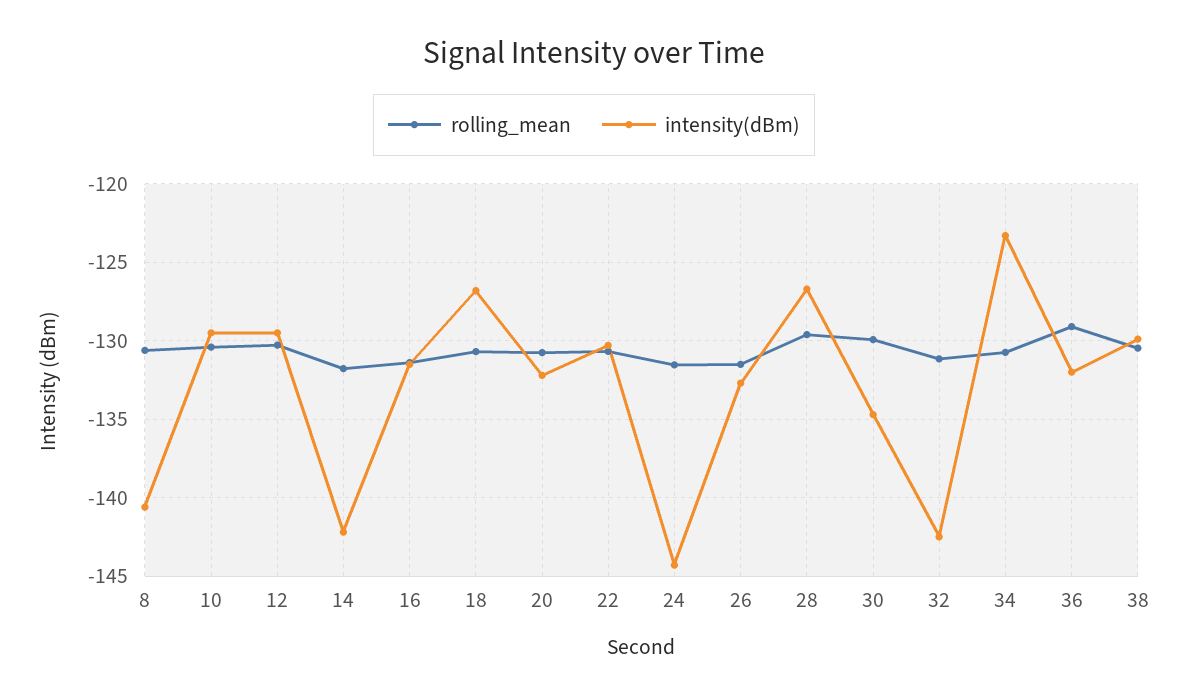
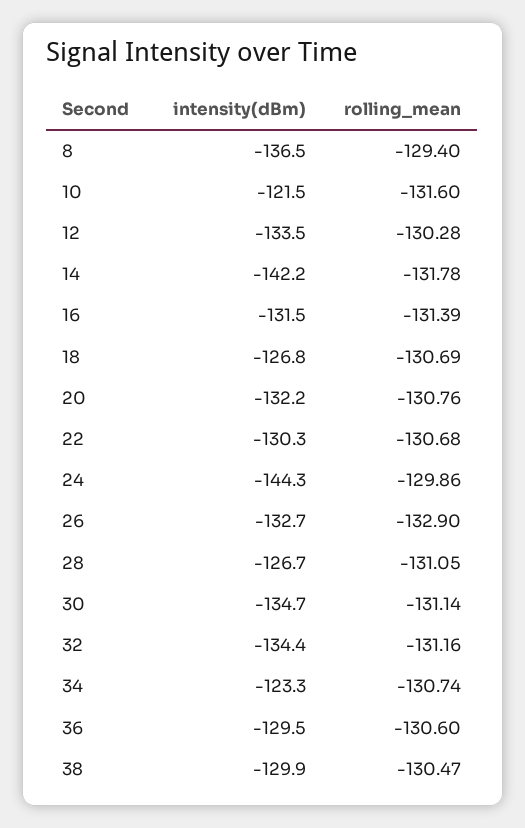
  {
    "rolling_mean": {
-     "8": -130.5,
+     "8": -129.4,
-     "10": -130.5,
+     "10": -131.6,
      "12": -130.28,
      "14": -131.78,
      "16": -131.39,
      "18": -130.69,
      "20": -130.76,
      "22": -130.68,
-     "24": -131.5,
+     "24": -129.86,
-     "26": -131.5,
+     "26": -132.9,
-     "28": -129.5,
+     "28": -131.05,
-     "30": -130,
+     "30": -131.14,
      "32": -131.16,
      "34": -130.74,
-     "36": -129,
+     "36": -130.6,
      "38": -130.47
    },
    "intensity(dBm)": {
-     "8": -140.5,
+     "8": -136.5,
-     "10": -129.5,
+     "10": -121.5,
-     "12": -129.5,
+     "12": -133.5,
      "14": -142.2,
      "16": -131.5,
      "18": -126.8,
      "20": -132.2,
      "22": -130.3,
      "24": -144.3,
      "26": -132.7,
      "28": -126.7,
      "30": -134.7,
-     "32": -142.5,
+     "32": -134.4,
      "34": -123.3,
-     "36": -132,
+     "36": -129.5,
      "38": -129.9
    }
  }

